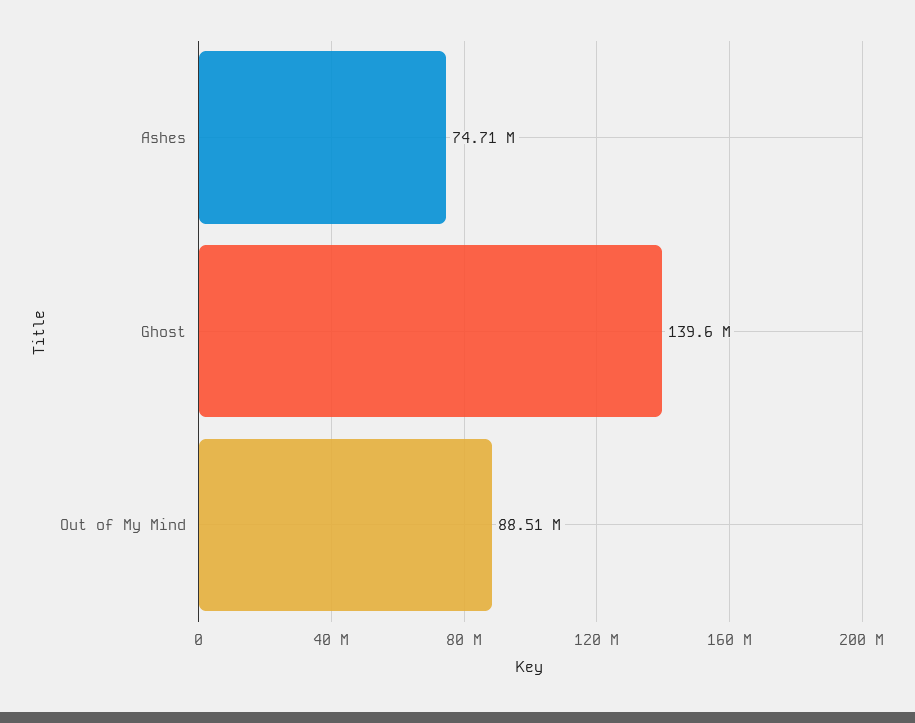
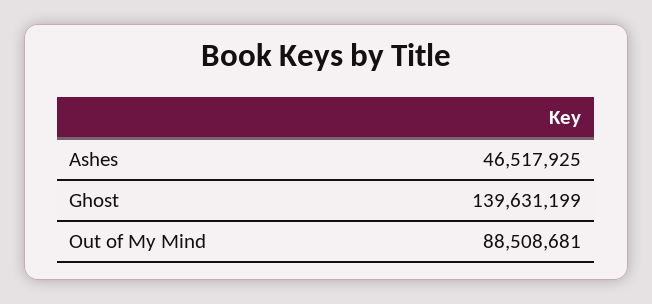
  {
-   "Ashes": 74710000,
+   "Ashes": 46517925,
    "Ghost": 139631199,
    "Out of My Mind": 88508681
  }

